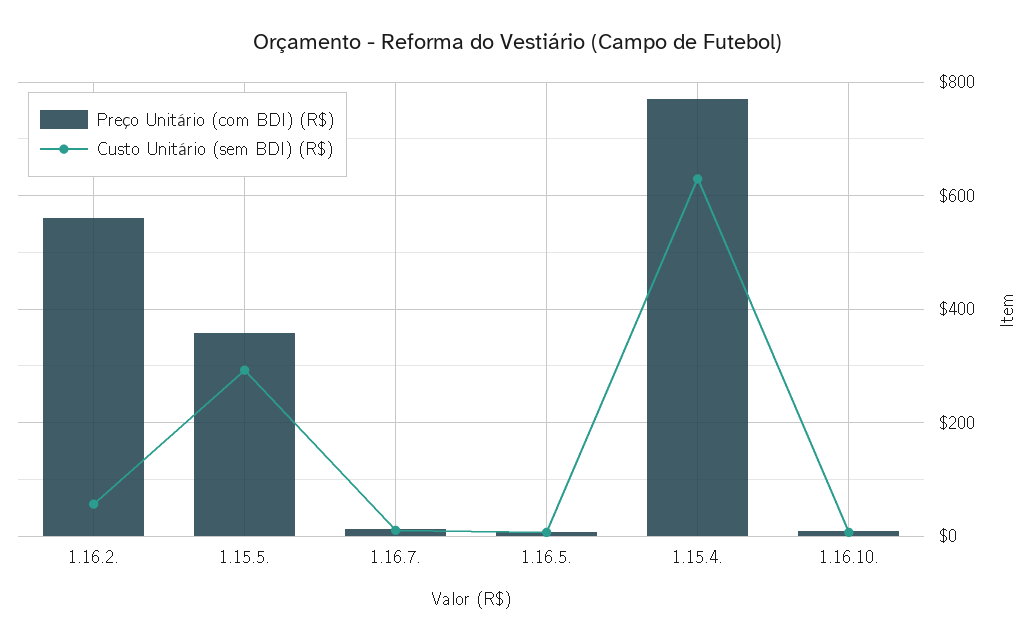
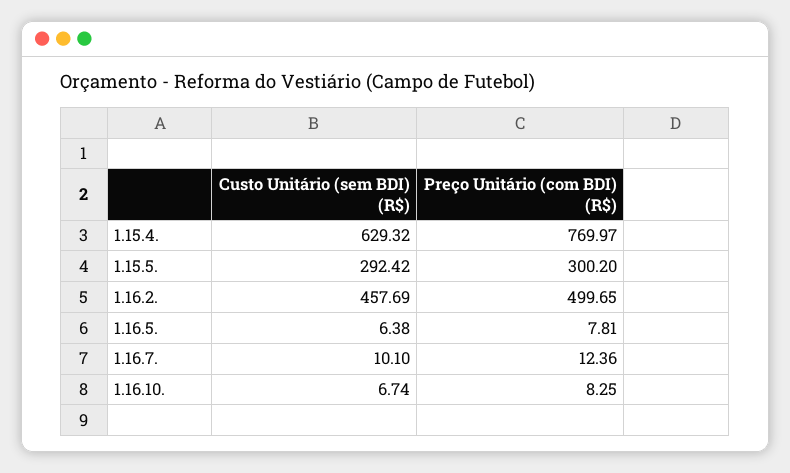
  {
    "Preço Unitário (com BDI) (R$)": {
-     "1.16.2.": 560,
+     "1.16.2.": 499.65,
-     "1.15.5.": 360,
+     "1.15.5.": 300.2,
      "1.16.7.": 12.36,
      "1.16.5.": 7.81,
      "1.15.4.": 769.97,
      "1.16.10.": 8.25
    },
    "Custo Unitário (sem BDI) (R$)": {
-     "1.16.2.": 60,
+     "1.16.2.": 457.69,
      "1.15.5.": 292.42,
      "1.16.7.": 10.1,
      "1.16.5.": 6.38,
      "1.15.4.": 629.32,
      "1.16.10.": 6.74
    }
  }

